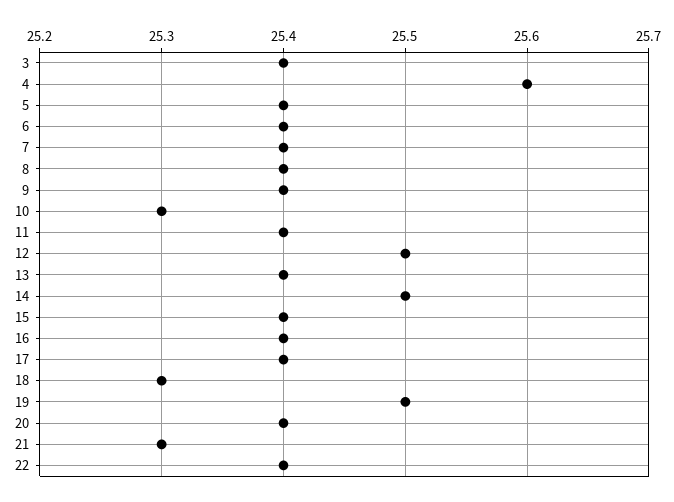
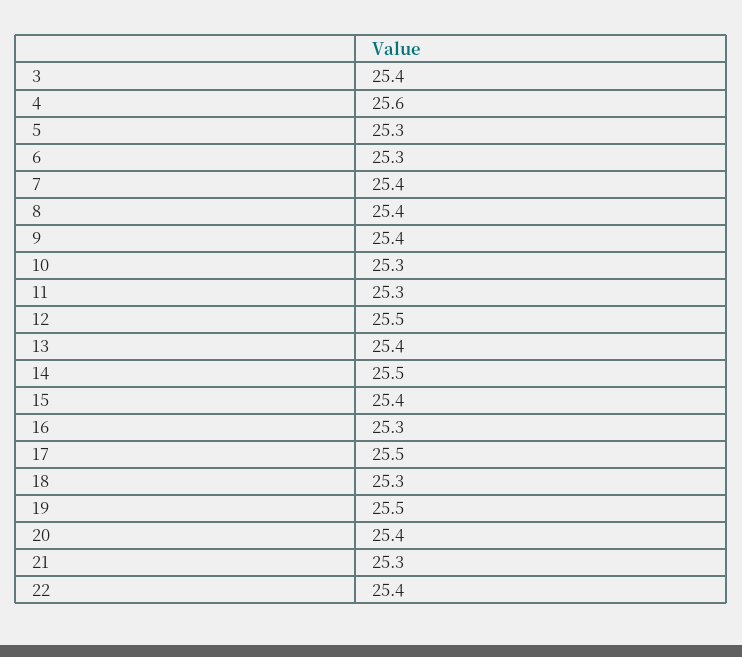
  {
    "3": 25.4,
    "4": 25.6,
-   "5": 25.4,
+   "5": 25.3,
-   "6": 25.4,
+   "6": 25.3,
    "7": 25.4,
    "8": 25.4,
    "9": 25.4,
    "10": 25.3,
-   "11": 25.4,
+   "11": 25.3,
    "12": 25.5,
    "13": 25.4,
    "14": 25.5,
    "15": 25.4,
-   "16": 25.4,
+   "16": 25.3,
-   "17": 25.4,
+   "17": 25.5,
    "18": 25.3,
    "19": 25.5,
    "20": 25.4,
    "21": 25.3,
    "22": 25.4
  }

